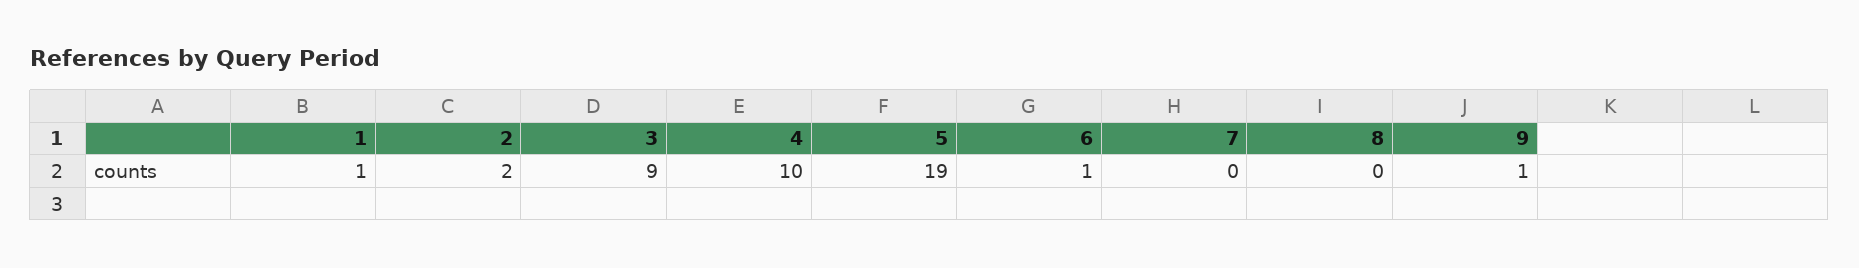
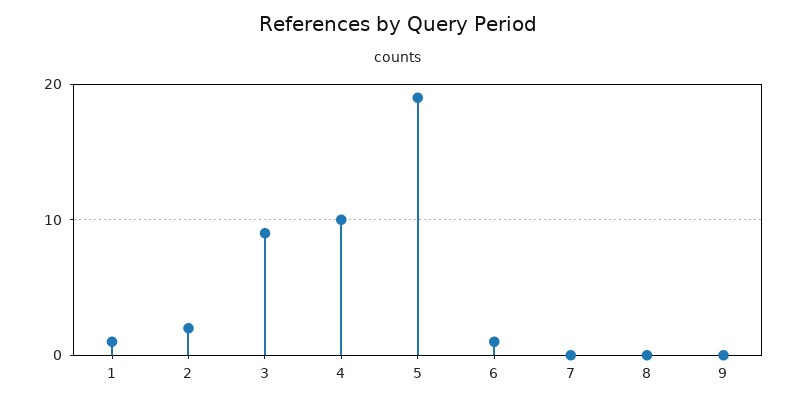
  {
    "1": 1,
    "2": 2,
    "3": 9,
    "4": 10,
    "5": 19,
    "6": 1,
    "7": 0,
    "8": 0,
-   "9": 1
+   "9": 0
  }

